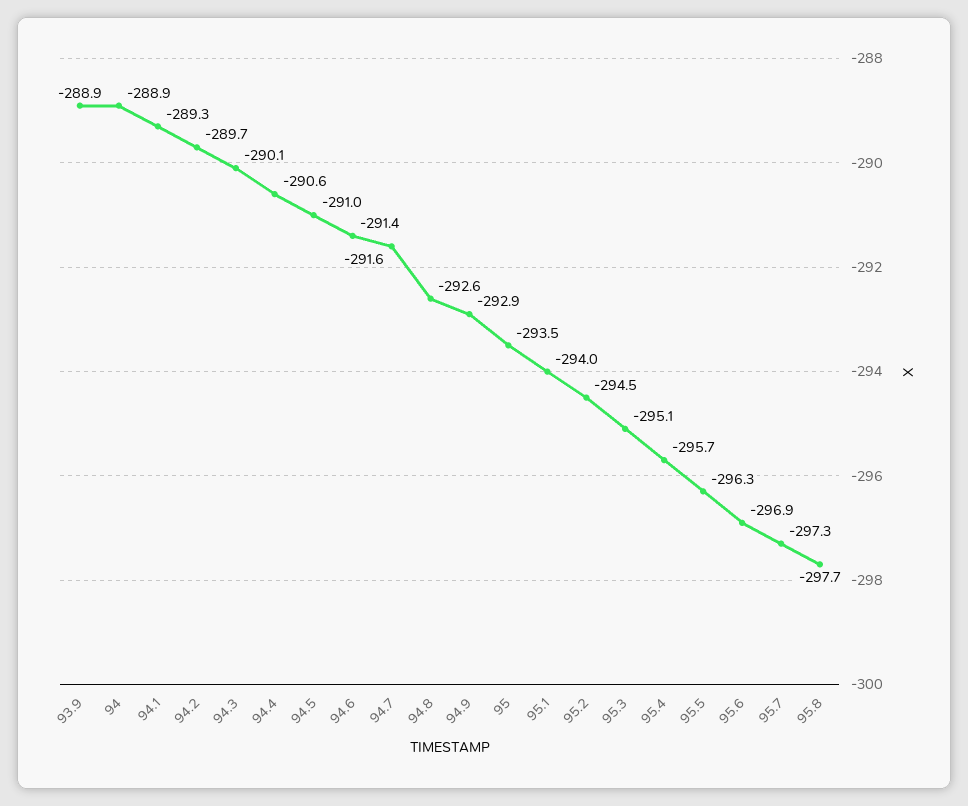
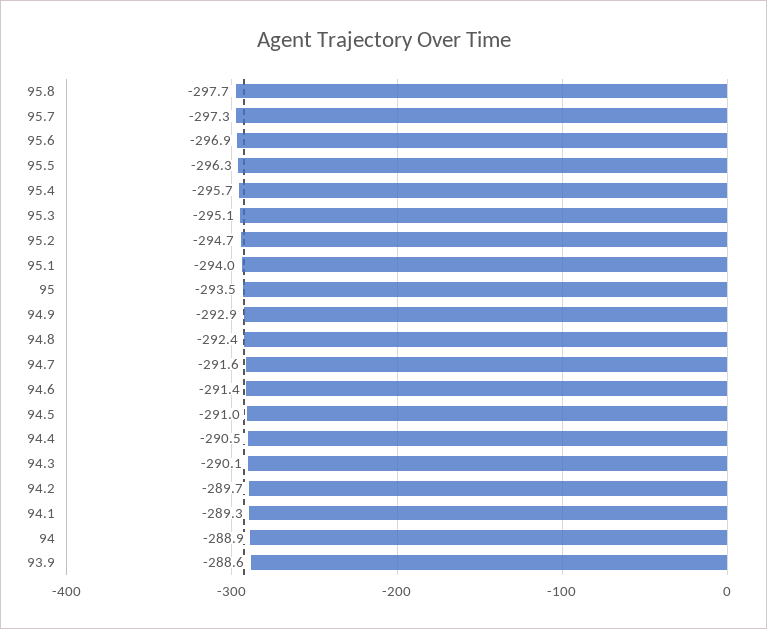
  {
-   "93.9": -288.9,
+   "93.9": -288.6,
    "94": -288.9,
    "94.1": -289.3,
    "94.2": -289.7,
    "94.3": -290.1,
-   "94.4": -290.6,
+   "94.4": -290.5,
    "94.5": -291,
    "94.6": -291.4,
    "94.7": -291.6,
-   "94.8": -292.6,
+   "94.8": -292.4,
    "94.9": -292.9,
    "95": -293.5,
    "95.1": -294,
-   "95.2": -294.5,
+   "95.2": -294.7,
    "95.3": -295.1,
    "95.4": -295.7,
    "95.5": -296.3,
    "95.6": -296.9,
    "95.7": -297.3,
    "95.8": -297.7
  }

